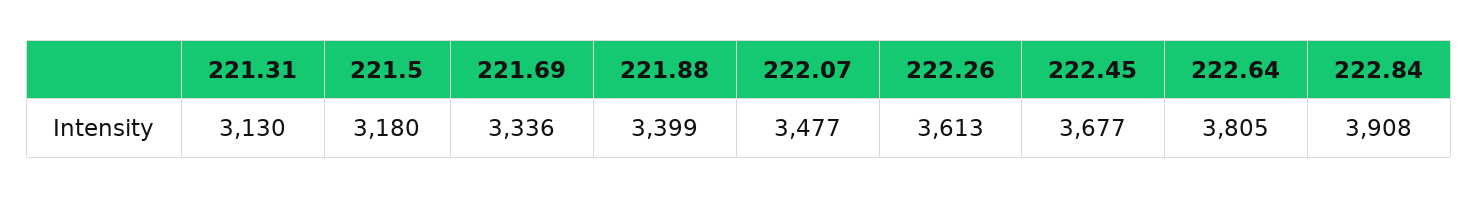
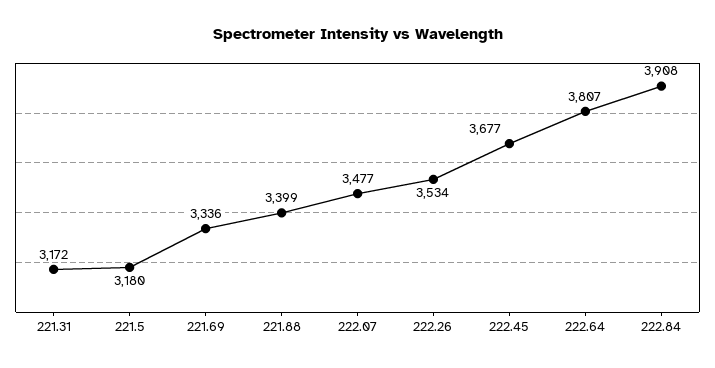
  {
-   "221.31": 3130,
+   "221.31": 3172,
    "221.5": 3180,
    "221.69": 3336,
    "221.88": 3399,
    "222.07": 3477,
-   "222.26": 3613,
+   "222.26": 3534,
    "222.45": 3677,
-   "222.64": 3805,
+   "222.64": 3807,
    "222.84": 3908
  }

